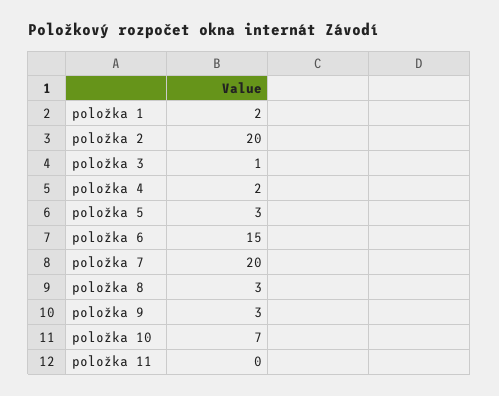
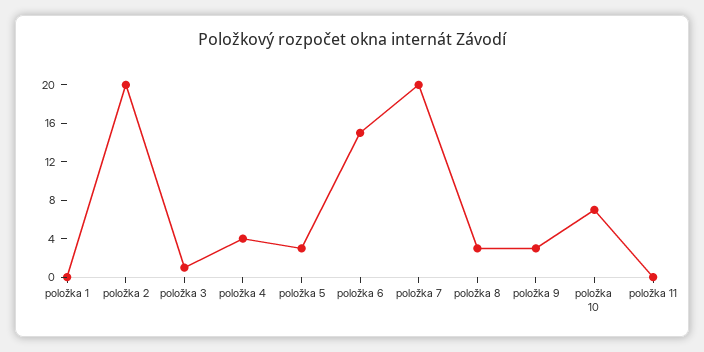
  {
-   "položka 1": 2,
+   "položka 1": 0,
    "položka 2": 20,
    "položka 3": 1,
-   "položka 4": 2,
+   "položka 4": 4,
    "položka 5": 3,
    "položka 6": 15,
    "položka 7": 20,
    "položka 8": 3,
    "položka 9": 3,
    "položka 10": 7,
    "položka 11": 0
  }

